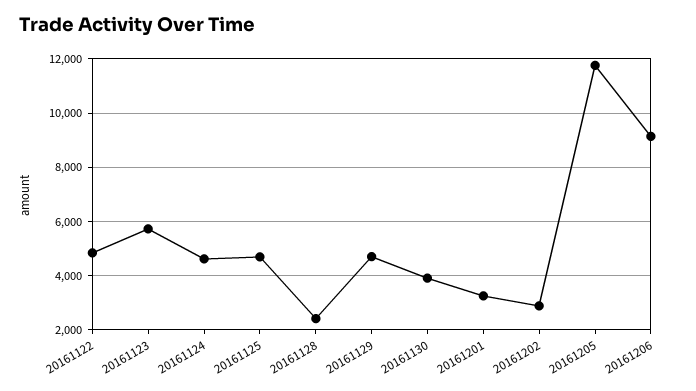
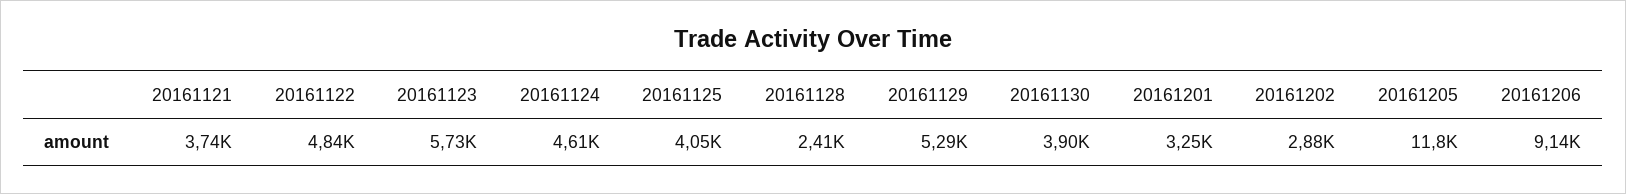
  {
    "20161122": 4840,
    "20161123": 5730,
    "20161124": 4610,
-   "20161125": 4750,
+   "20161125": 4050,
    "20161128": 2410,
-   "20161129": 4750,
+   "20161129": 5290,
    "20161130": 3900,
    "20161201": 3250,
    "20161202": 2880,
    "20161205": 11800,
-   "20161206": 9140
+   "20161206": 9140,
+   "20161121": 3740
  }

